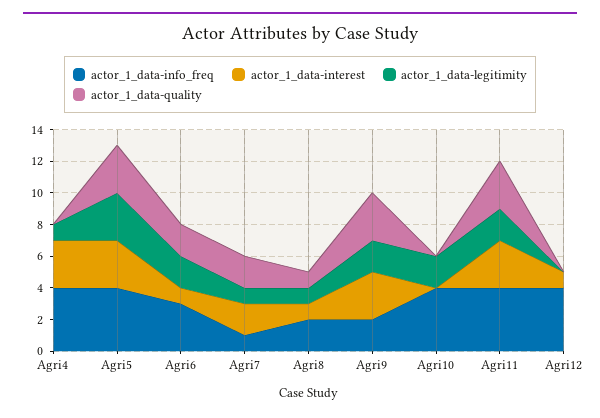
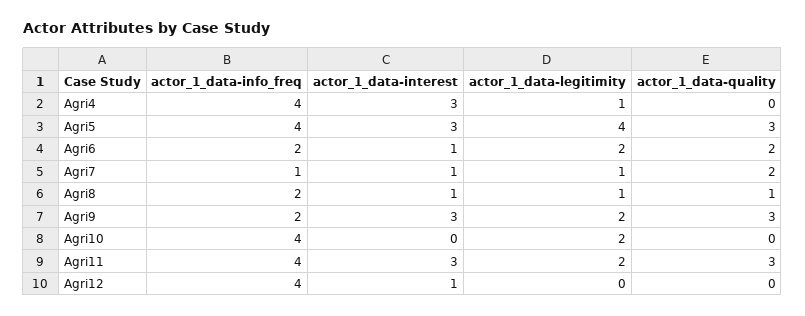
  {
    "actor_1_data-info_freq": {
      "Agri4": 4,
      "Agri5": 4,
-     "Agri6": 3,
+     "Agri6": 2,
      "Agri7": 1,
      "Agri8": 2,
      "Agri9": 2,
      "Agri10": 4,
      "Agri11": 4,
      "Agri12": 4
    },
    "actor_1_data-interest": {
      "Agri4": 3,
      "Agri5": 3,
      "Agri6": 1,
-     "Agri7": 2,
+     "Agri7": 1,
      "Agri8": 1,
      "Agri9": 3,
      "Agri10": 0,
      "Agri11": 3,
      "Agri12": 1
    },
    "actor_1_data-legitimity": {
      "Agri4": 1,
-     "Agri5": 3,
+     "Agri5": 4,
      "Agri6": 2,
      "Agri7": 1,
      "Agri8": 1,
      "Agri9": 2,
      "Agri10": 2,
      "Agri11": 2,
      "Agri12": 0
    },
    "actor_1_data-quality": {
      "Agri4": 0,
      "Agri5": 3,
      "Agri6": 2,
      "Agri7": 2,
      "Agri8": 1,
      "Agri9": 3,
      "Agri10": 0,
      "Agri11": 3,
      "Agri12": 0
    }
  }

